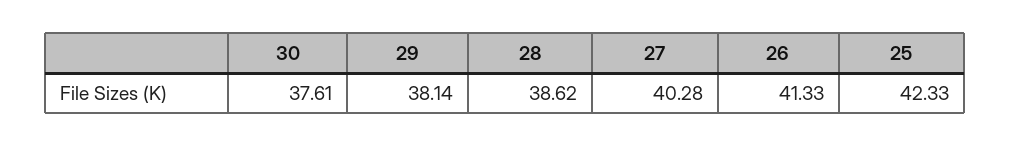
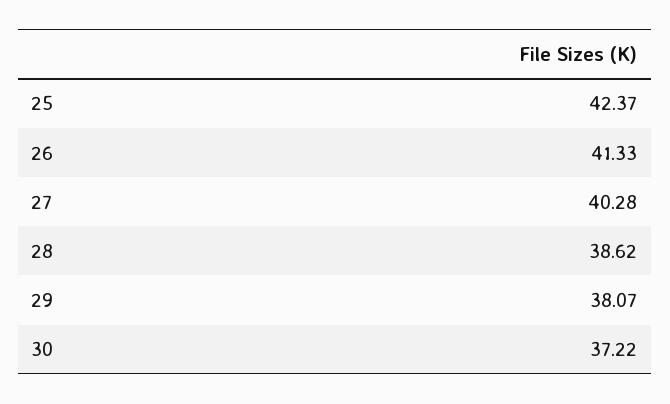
  {
-   "30": 37.61,
+   "30": 37.22,
-   "29": 38.14,
+   "29": 38.07,
    "28": 38.62,
    "27": 40.28,
    "26": 41.33,
-   "25": 42.33
+   "25": 42.37
  }

